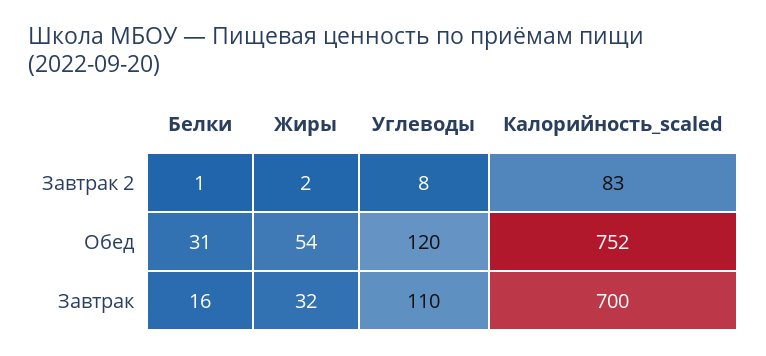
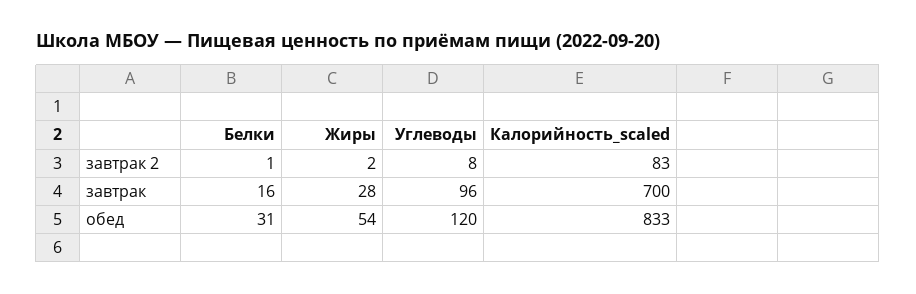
  {
    "Белки": {
      "Завтрак 2": 1,
      "Обед": 31,
      "Завтрак": 16
    },
    "Жиры": {
      "Завтрак 2": 2,
      "Обед": 54,
-     "Завтрак": 32
+     "Завтрак": 28
    },
    "Углеводы": {
      "Завтрак 2": 8,
      "Обед": 120,
-     "Завтрак": 110
+     "Завтрак": 96
    },
    "Калорийность_scaled": {
      "Завтрак 2": 83,
-     "Обед": 752,
+     "Обед": 833,
      "Завтрак": 700
    }
  }

